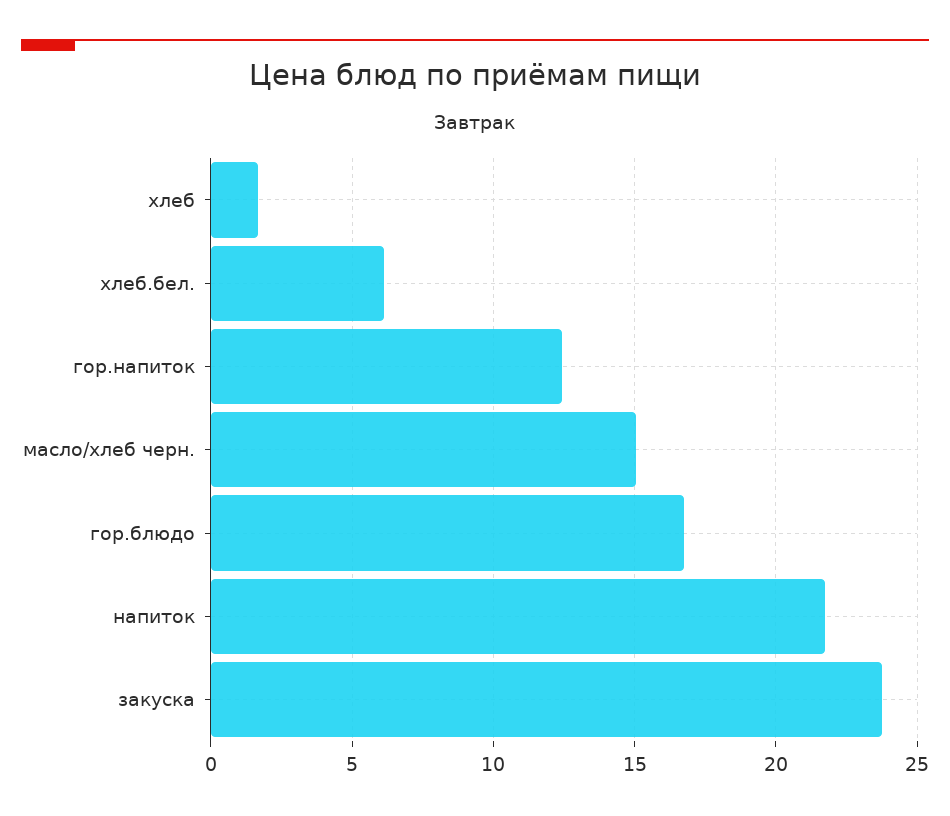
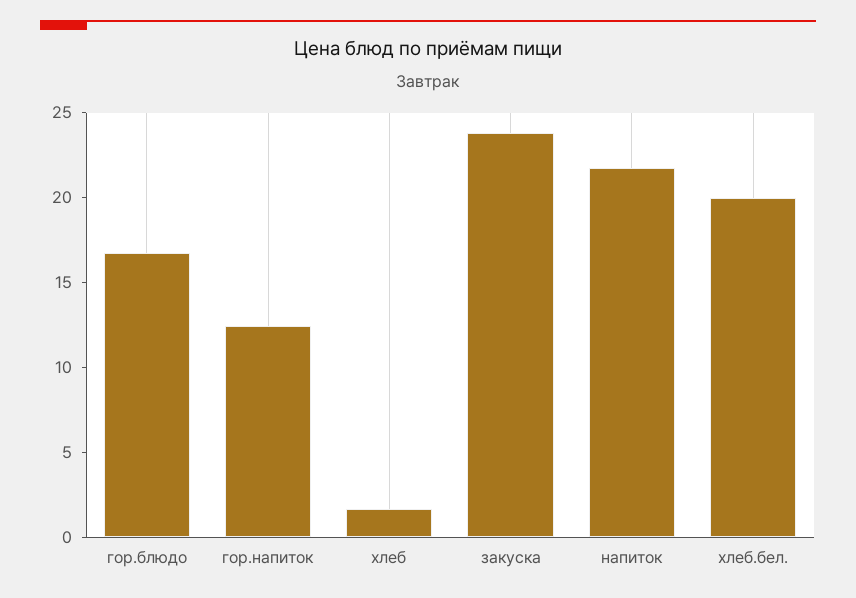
  {
    "хлеб": 1.5,
-   "хлеб.бел.": 6,
+   "хлеб.бел.": 20,
    "гор.напиток": 12.5,
-   "масло/хлеб черн.": 15,
    "гор.блюдо": 16.5,
    "напиток": 22,
    "закуска": 24
  }

